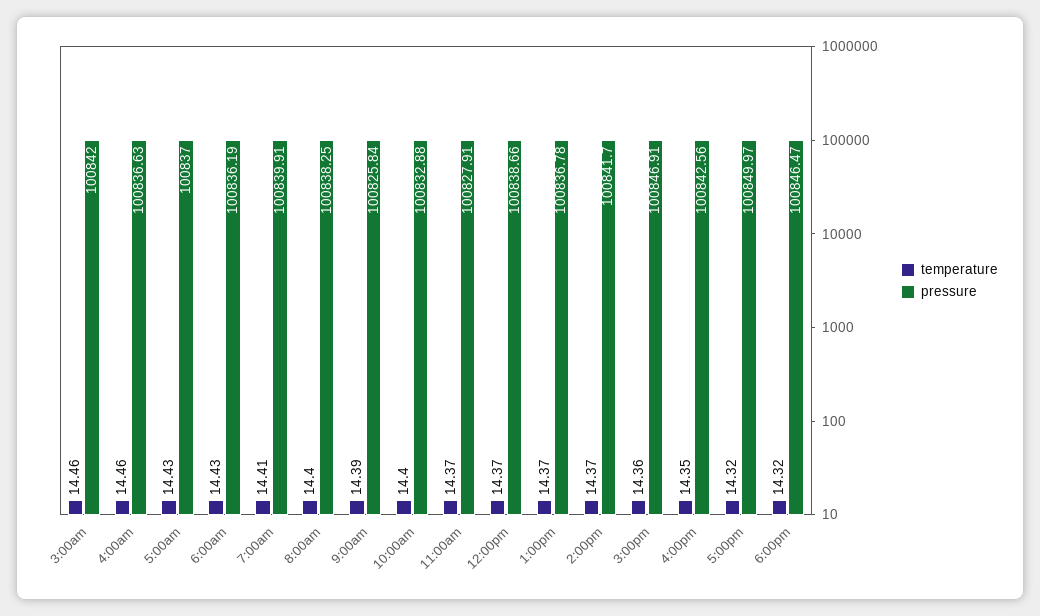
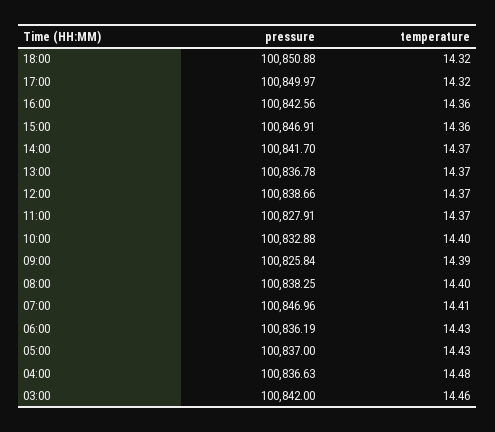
  {
    "temperature": {
      "3:00am": 14.46,
-     "4:00am": 14.46,
+     "4:00am": 14.48,
      "5:00am": 14.43,
      "6:00am": 14.43,
      "7:00am": 14.41,
      "8:00am": 14.4,
      "9:00am": 14.39,
      "10:00am": 14.4,
      "11:00am": 14.37,
      "12:00pm": 14.37,
      "1:00pm": 14.37,
      "2:00pm": 14.37,
      "3:00pm": 14.36,
-     "4:00pm": 14.35,
+     "4:00pm": 14.36,
      "5:00pm": 14.32,
      "6:00pm": 14.32
    },
    "pressure": {
      "3:00am": 100842,
      "4:00am": 100836.63,
      "5:00am": 100837,
      "6:00am": 100836.19,
-     "7:00am": 100839.91,
+     "7:00am": 100846.96,
      "8:00am": 100838.25,
      "9:00am": 100825.84,
      "10:00am": 100832.88,
      "11:00am": 100827.91,
      "12:00pm": 100838.66,
      "1:00pm": 100836.78,
      "2:00pm": 100841.7,
      "3:00pm": 100846.91,
      "4:00pm": 100842.56,
      "5:00pm": 100849.97,
-     "6:00pm": 100846.47
+     "6:00pm": 100850.88
    }
  }

